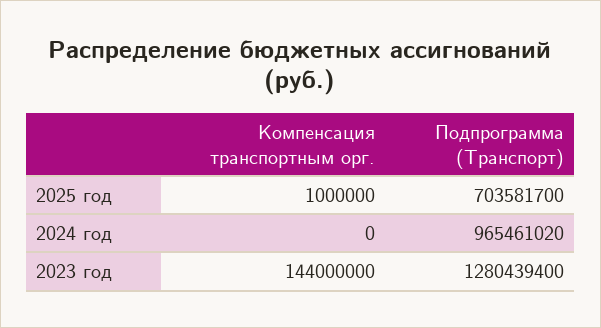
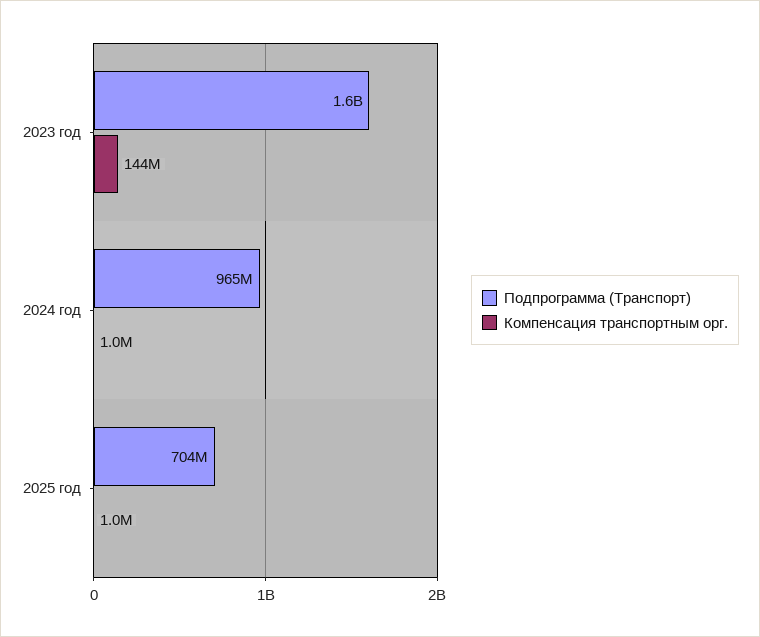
  {
    "Компенсация транспортным орг.": {
      "2025 год": 1000000,
-     "2024 год": 0,
+     "2024 год": 1000000,
      "2023 год": 144000000
    },
    "Подпрограмма (Транспорт)": {
      "2025 год": 703581700,
      "2024 год": 965461020,
-     "2023 год": 1280439400
+     "2023 год": 1600000000
    }
  }

